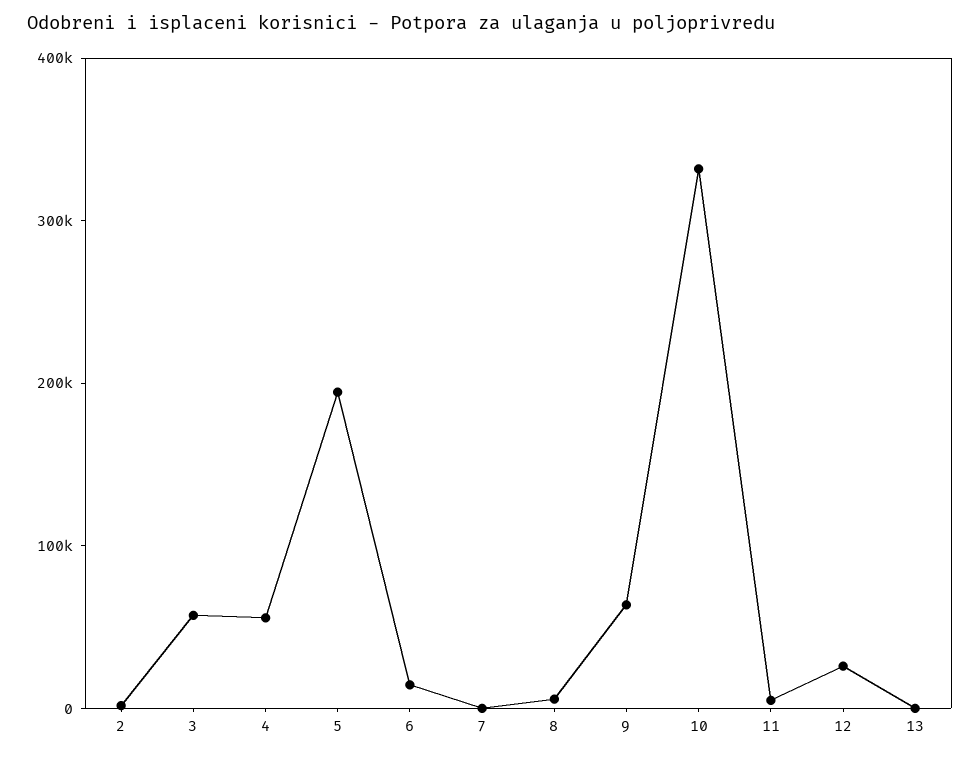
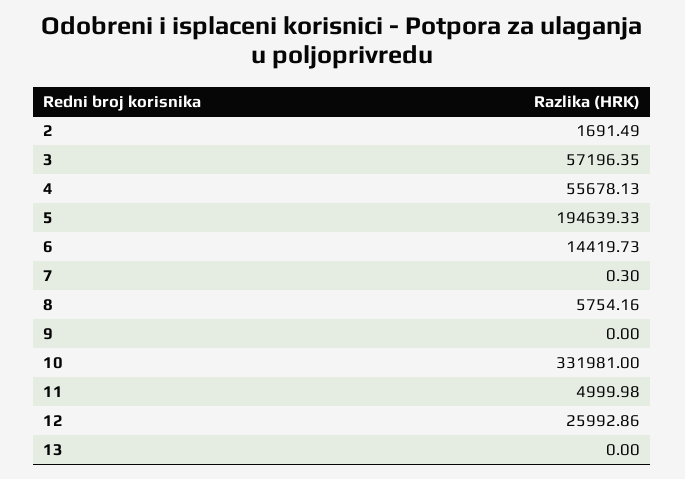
  {
    "2": 1691.49,
    "3": 57196.35,
    "4": 55678.13,
    "5": 194639.33,
    "6": 14419.73,
    "7": 0.3,
    "8": 5754.16,
-   "9": 60000,
+   "9": 0,
    "10": 331981,
    "11": 4999.98,
    "12": 25992.86,
    "13": 0
  }

